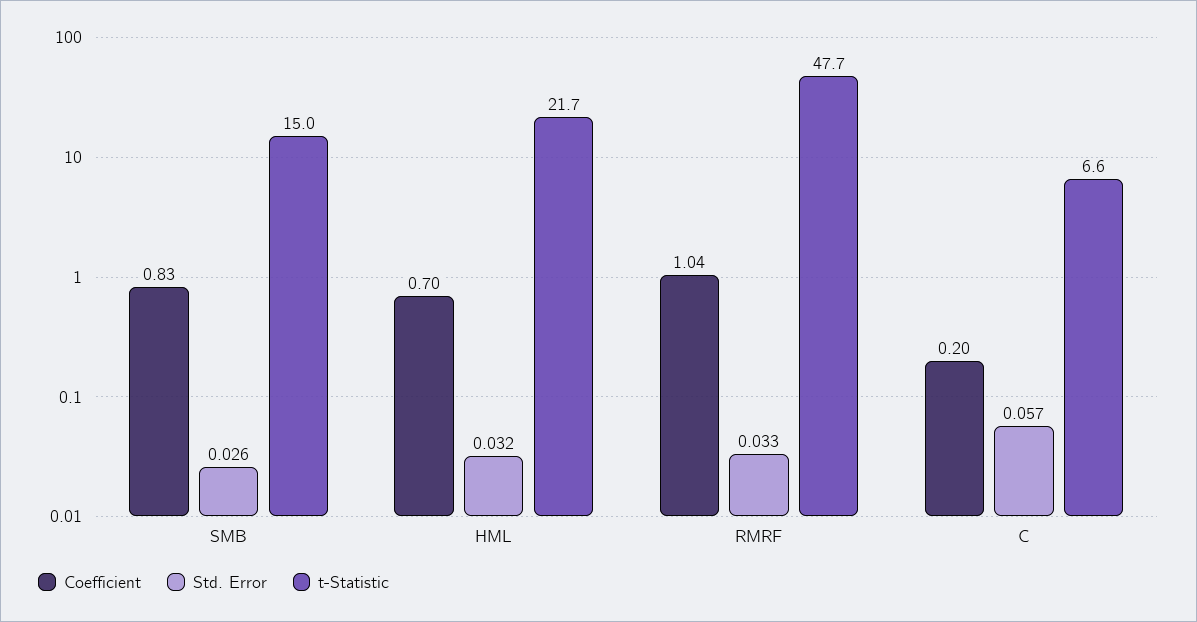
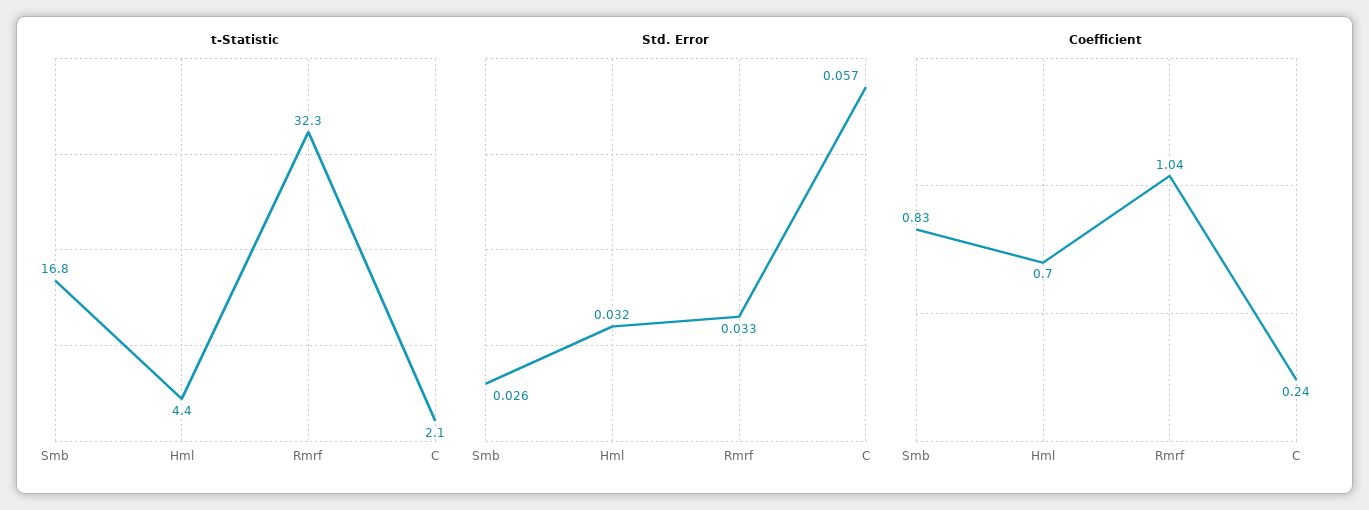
  {
    "Coefficient": {
      "SMB": 0.83,
      "HML": 0.7,
      "RMRF": 1.04,
-     "C": 0.2
+     "C": 0.24
    },
    "Std. Error": {
      "SMB": 0.026,
      "HML": 0.032,
      "RMRF": 0.033,
      "C": 0.057
    },
    "t-Statistic": {
-     "SMB": 15,
+     "SMB": 16.8,
-     "HML": 21.7,
+     "HML": 4.4,
-     "RMRF": 47.7,
+     "RMRF": 32.3,
-     "C": 6.6
+     "C": 2.1
    }
  }

